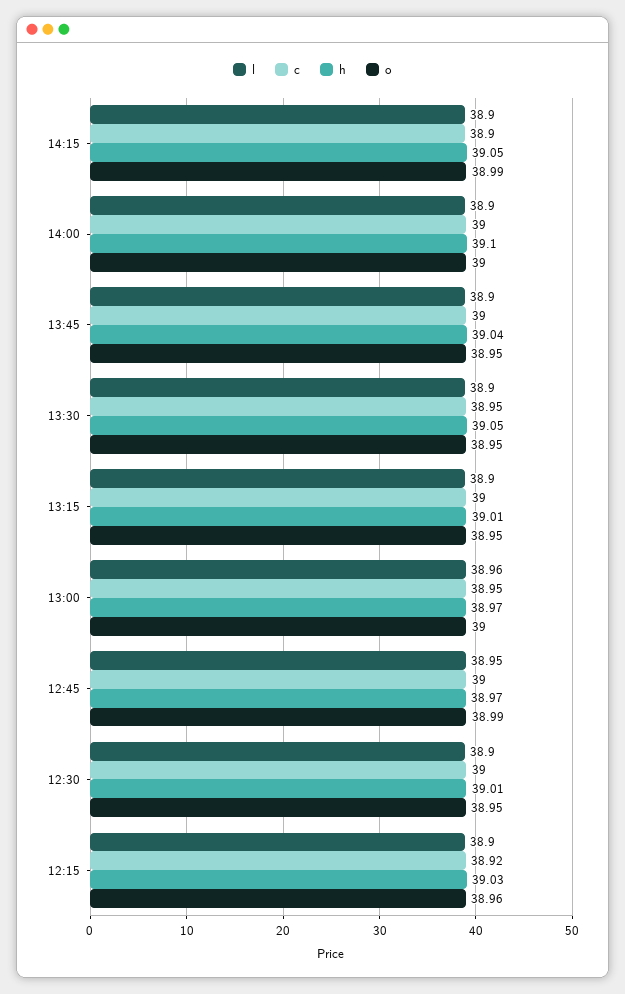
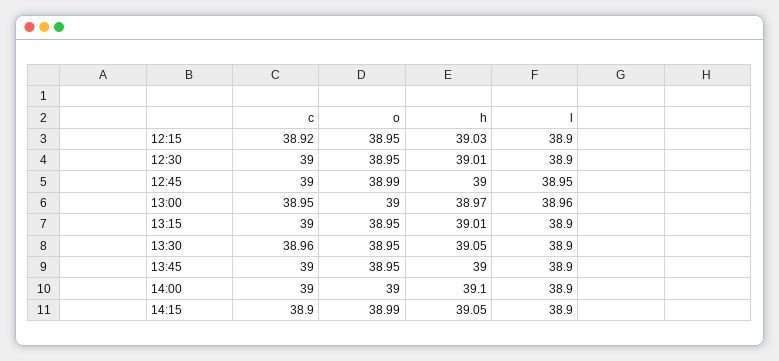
  {
    "l": {
      "14:15": 38.9,
      "14:00": 38.9,
      "13:45": 38.9,
      "13:30": 38.9,
      "13:15": 38.9,
      "13:00": 38.96,
      "12:45": 38.95,
      "12:30": 38.9,
      "12:15": 38.9
    },
    "c": {
      "14:15": 38.9,
      "14:00": 39,
      "13:45": 39,
-     "13:30": 38.95,
+     "13:30": 38.96,
      "13:15": 39,
      "13:00": 38.95,
      "12:45": 39,
      "12:30": 39,
      "12:15": 38.92
    },
    "h": {
      "14:15": 39.05,
      "14:00": 39.1,
-     "13:45": 39.04,
+     "13:45": 39,
      "13:30": 39.05,
      "13:15": 39.01,
      "13:00": 38.97,
-     "12:45": 38.97,
+     "12:45": 39,
      "12:30": 39.01,
      "12:15": 39.03
    },
    "o": {
      "14:15": 38.99,
      "14:00": 39,
      "13:45": 38.95,
      "13:30": 38.95,
      "13:15": 38.95,
      "13:00": 39,
      "12:45": 38.99,
      "12:30": 38.95,
-     "12:15": 38.96
+     "12:15": 38.95
    }
  }

